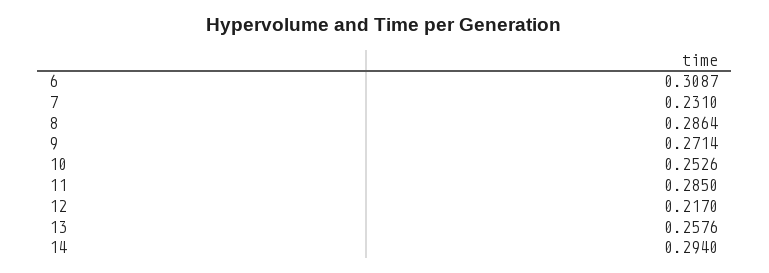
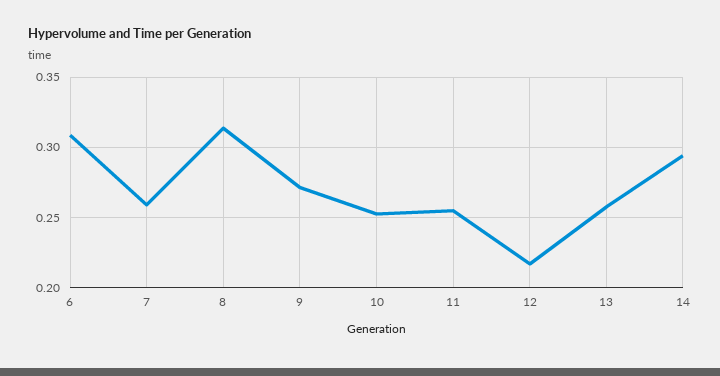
  {
    "6": 0.3087,
-   "7": 0.231,
+   "7": 0.26,
-   "8": 0.2864,
+   "8": 0.315,
    "9": 0.2714,
    "10": 0.2526,
-   "11": 0.285,
+   "11": 0.255,
    "12": 0.217,
    "13": 0.2576,
    "14": 0.294
  }

